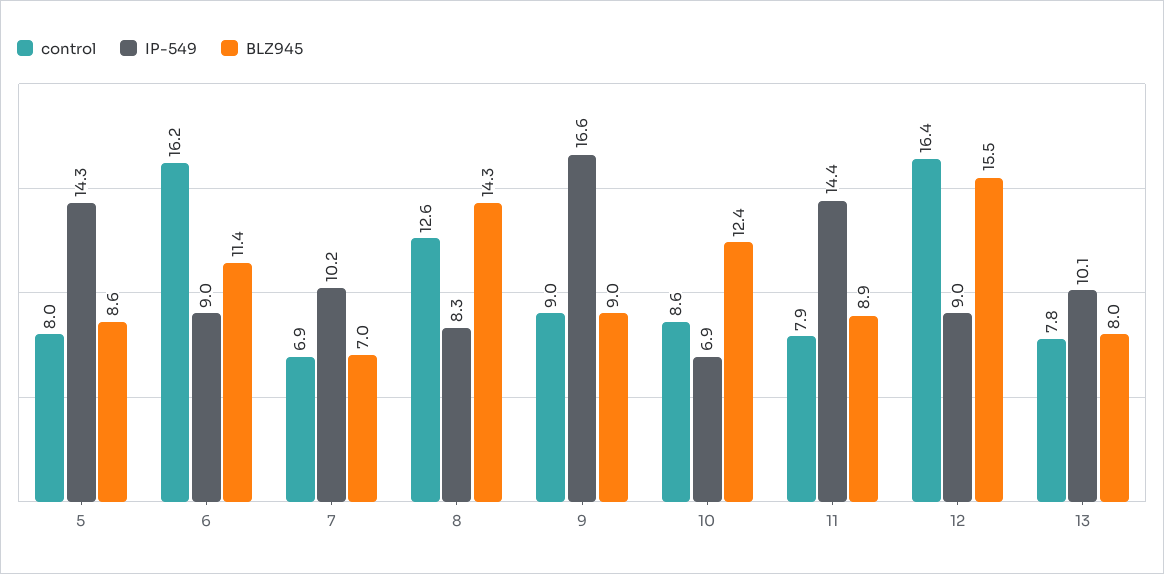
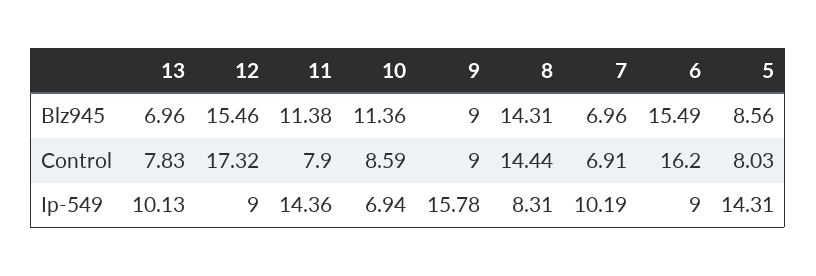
  {
    "control": {
      "5": 8.03,
      "6": 16.2,
      "7": 6.91,
-     "8": 12.6,
+     "8": 14.44,
      "9": 9,
      "10": 8.59,
      "11": 7.9,
-     "12": 16.4,
+     "12": 17.32,
      "13": 7.83
    },
    "IP-549": {
      "5": 14.31,
      "6": 9,
      "7": 10.19,
      "8": 8.31,
-     "9": 16.6,
+     "9": 15.78,
      "10": 6.94,
      "11": 14.36,
      "12": 9,
      "13": 10.13
    },
    "BLZ945": {
      "5": 8.56,
-     "6": 11.4,
+     "6": 15.49,
      "7": 6.96,
      "8": 14.31,
      "9": 9,
-     "10": 12.4,
+     "10": 11.36,
-     "11": 8.9,
+     "11": 11.38,
      "12": 15.46,
-     "13": 8
+     "13": 6.96
    }
  }

